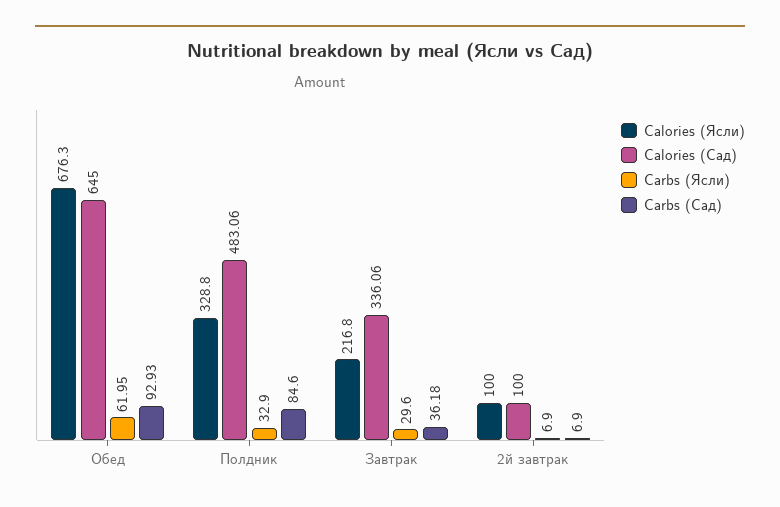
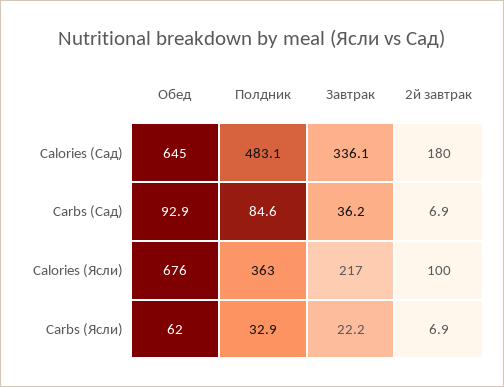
  {
    "Calories (Ясли)": {
      "Обед": 676.3,
-     "Полдник": 328.8,
+     "Полдник": 363,
      "Завтрак": 216.8,
      "2й завтрак": 100
    },
    "Calories (Сад)": {
      "Обед": 645,
      "Полдник": 483.06,
      "Завтрак": 336.06,
-     "2й завтрак": 100
+     "2й завтрак": 180
    },
    "Carbs (Ясли)": {
      "Обед": 61.95,
      "Полдник": 32.9,
-     "Завтрак": 29.6,
+     "Завтрак": 22.2,
      "2й завтрак": 6.9
    },
    "Carbs (Сад)": {
      "Обед": 92.93,
      "Полдник": 84.6,
      "Завтрак": 36.18,
      "2й завтрак": 6.9
    }
  }

